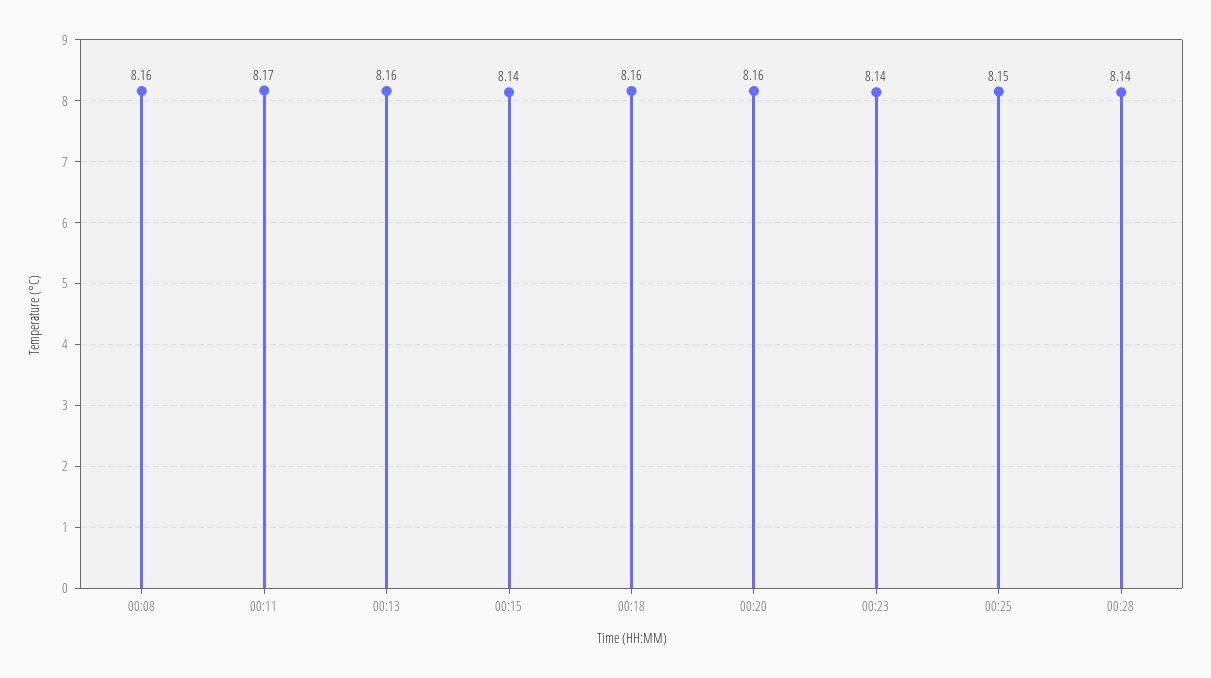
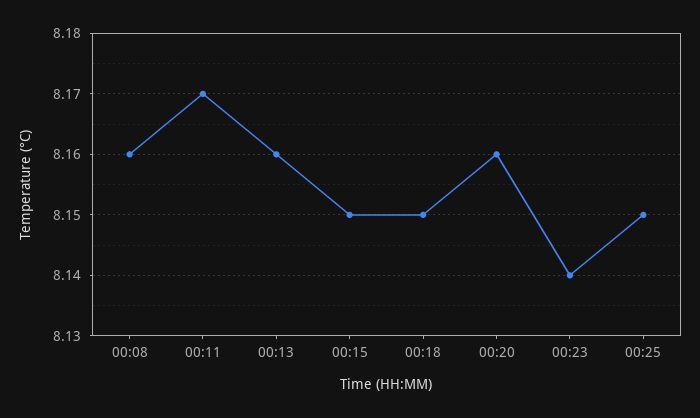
  {
    "00:08": 8.16,
    "00:11": 8.17,
    "00:13": 8.16,
-   "00:15": 8.14,
+   "00:15": 8.15,
-   "00:18": 8.16,
+   "00:18": 8.15,
    "00:20": 8.16,
    "00:23": 8.14,
-   "00:25": 8.15,
+   "00:25": 8.15
-   "00:28": 8.14
  }

